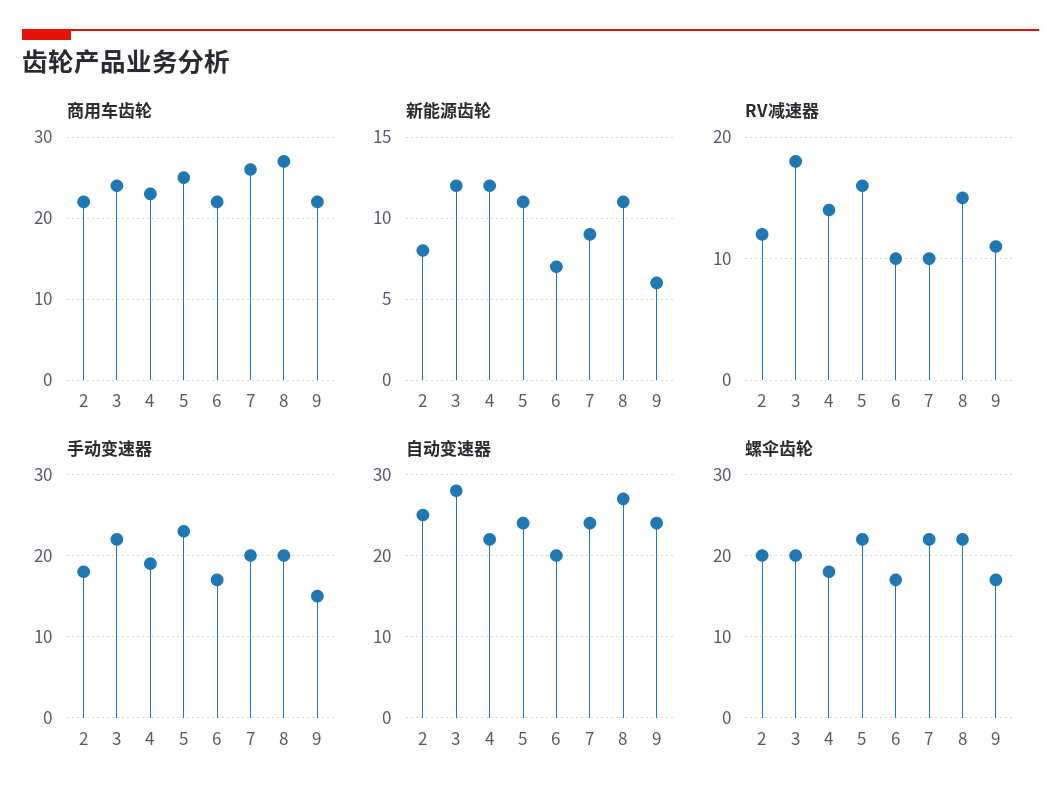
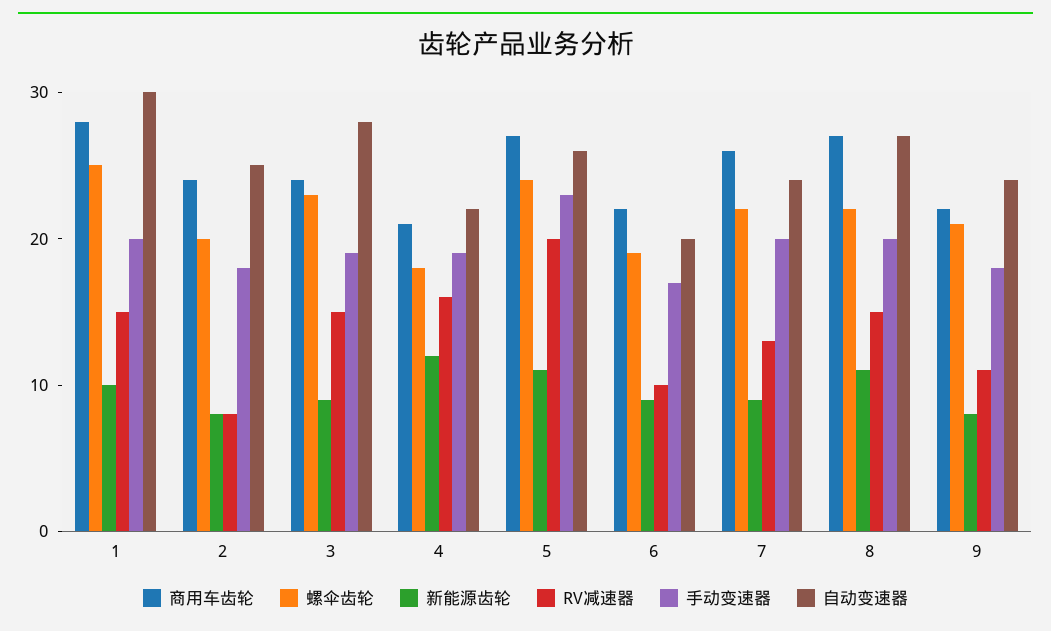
  {
    "商用车齿轮": {
-     "2": 22,
+     "2": 24,
      "3": 24,
-     "4": 23,
+     "4": 21,
-     "5": 25,
+     "5": 27,
      "6": 22,
      "7": 26,
      "8": 27,
-     "9": 22
+     "9": 22,
+     "1": 28
    },
    "新能源齿轮": {
      "2": 8,
-     "3": 12,
+     "3": 9,
      "4": 12,
      "5": 11,
-     "6": 7,
+     "6": 9,
      "7": 9,
      "8": 11,
-     "9": 6
+     "9": 8,
+     "1": 10
    },
    "RV减速器": {
-     "2": 12,
+     "2": 8,
-     "3": 18,
+     "3": 15,
-     "4": 14,
+     "4": 16,
-     "5": 16,
+     "5": 20,
      "6": 10,
-     "7": 10,
+     "7": 13,
      "8": 15,
-     "9": 11
+     "9": 11,
+     "1": 15
    },
    "手动变速器": {
      "2": 18,
-     "3": 22,
+     "3": 19,
      "4": 19,
      "5": 23,
      "6": 17,
      "7": 20,
      "8": 20,
-     "9": 15
+     "9": 18,
+     "1": 20
    },
    "自动变速器": {
      "2": 25,
      "3": 28,
      "4": 22,
-     "5": 24,
+     "5": 26,
      "6": 20,
      "7": 24,
      "8": 27,
-     "9": 24
+     "9": 24,
+     "1": 30
    },
    "螺伞齿轮": {
      "2": 20,
-     "3": 20,
+     "3": 23,
      "4": 18,
-     "5": 22,
+     "5": 24,
-     "6": 17,
+     "6": 19,
      "7": 22,
      "8": 22,
-     "9": 17
+     "9": 21,
+     "1": 25
    }
  }

